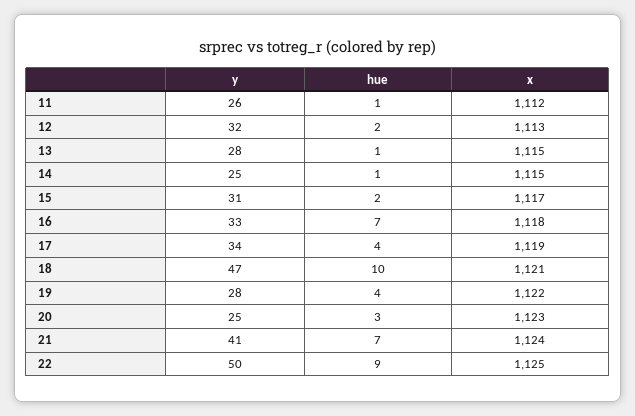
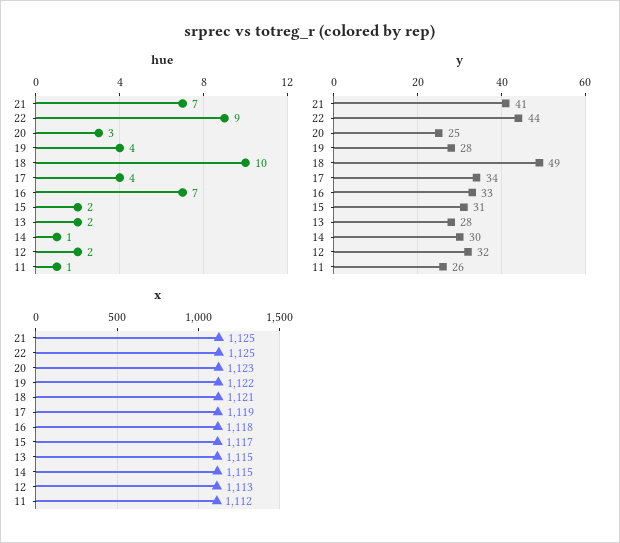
  {
    "y": {
      "11": 26,
      "12": 32,
      "13": 28,
-     "14": 25,
+     "14": 30,
      "15": 31,
      "16": 33,
      "17": 34,
-     "18": 47,
+     "18": 49,
      "19": 28,
      "20": 25,
      "21": 41,
-     "22": 50
+     "22": 44
    },
    "hue": {
      "11": 1,
      "12": 2,
-     "13": 1,
+     "13": 2,
      "14": 1,
      "15": 2,
      "16": 7,
      "17": 4,
      "18": 10,
      "19": 4,
      "20": 3,
      "21": 7,
      "22": 9
    },
    "x": {
      "11": 1112,
      "12": 1113,
      "13": 1115,
      "14": 1115,
      "15": 1117,
      "16": 1118,
      "17": 1119,
      "18": 1121,
      "19": 1122,
      "20": 1123,
-     "21": 1124,
+     "21": 1125,
      "22": 1125
    }
  }

